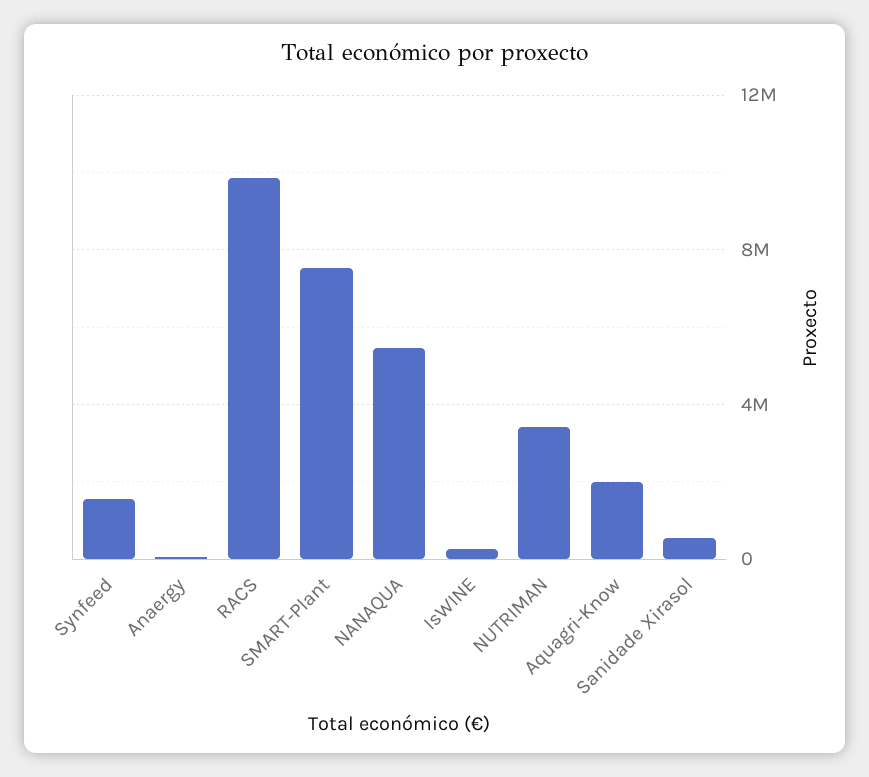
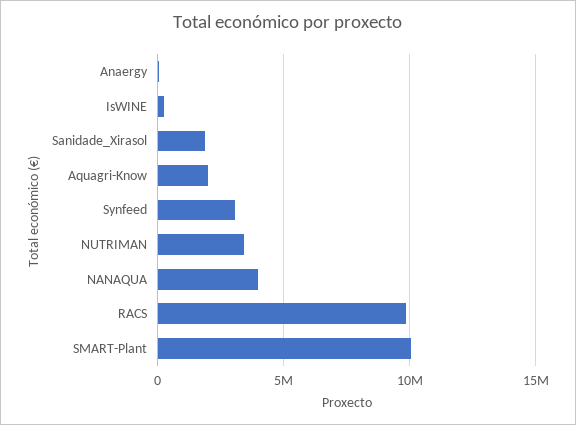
  {
-   "Synfeed": 1500000,
+   "Synfeed": 3000000,
    "Anaergy": 0,
    "RACS": 10000000,
-   "SMART-Plant": 7500000,
+   "SMART-Plant": 10000000,
-   "NANAQUA": 5500000,
+   "NANAQUA": 4000000,
    "IsWINE": 500000,
    "NUTRIMAN": 3500000,
    "Aquagri-Know": 2000000,
-   "Sanidade Xirasol": 500000
+   "Sanidade Xirasol": 2000000
  }

